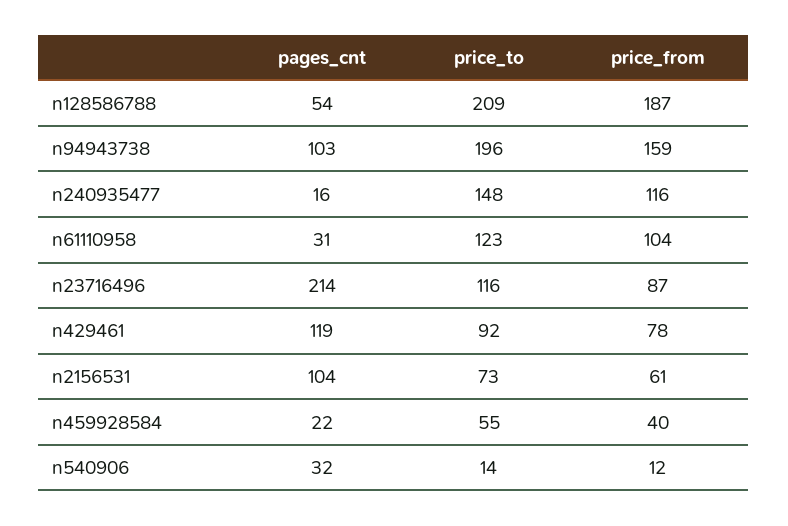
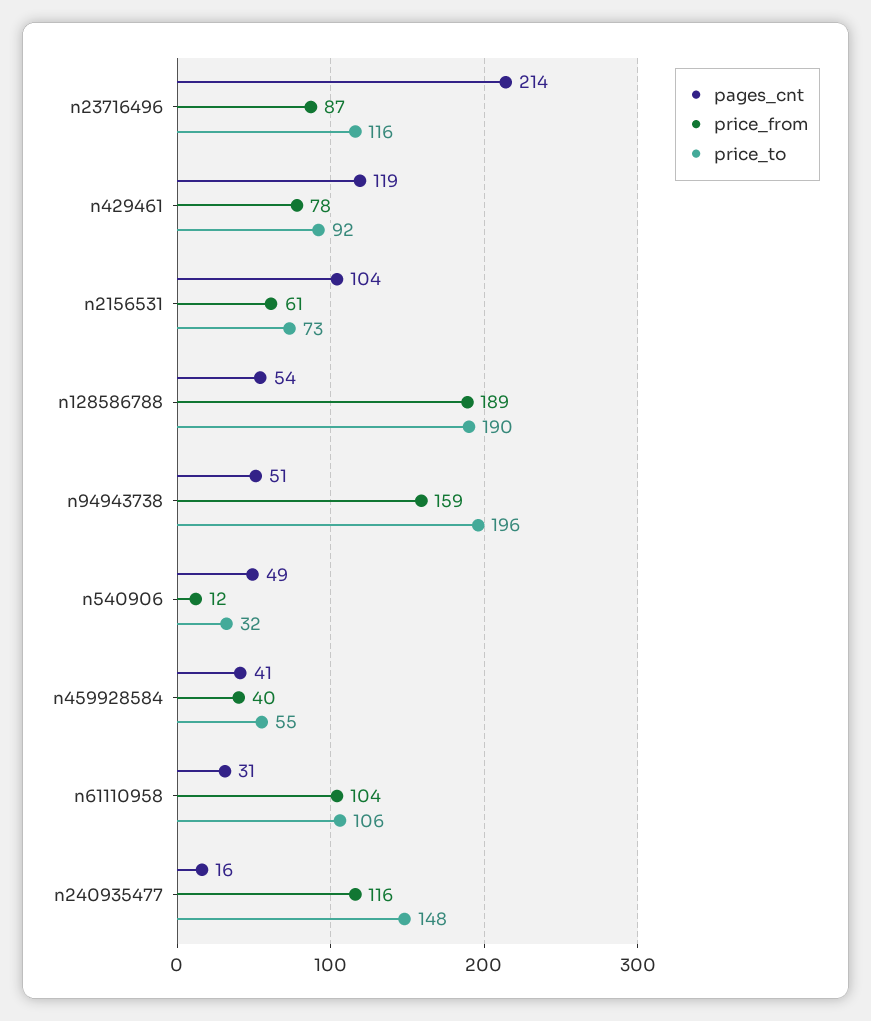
  {
    "pages_cnt": {
      "n128586788": 54,
-     "n94943738": 103,
+     "n94943738": 51,
      "n240935477": 16,
      "n61110958": 31,
      "n23716496": 214,
      "n429461": 119,
      "n2156531": 104,
-     "n459928584": 22,
+     "n459928584": 41,
-     "n540906": 32
+     "n540906": 49
    },
    "price_to": {
-     "n128586788": 209,
+     "n128586788": 190,
      "n94943738": 196,
      "n240935477": 148,
-     "n61110958": 123,
+     "n61110958": 106,
      "n23716496": 116,
      "n429461": 92,
      "n2156531": 73,
      "n459928584": 55,
-     "n540906": 14
+     "n540906": 32
    },
    "price_from": {
-     "n128586788": 187,
+     "n128586788": 189,
      "n94943738": 159,
      "n240935477": 116,
      "n61110958": 104,
      "n23716496": 87,
      "n429461": 78,
      "n2156531": 61,
      "n459928584": 40,
      "n540906": 12
    }
  }

